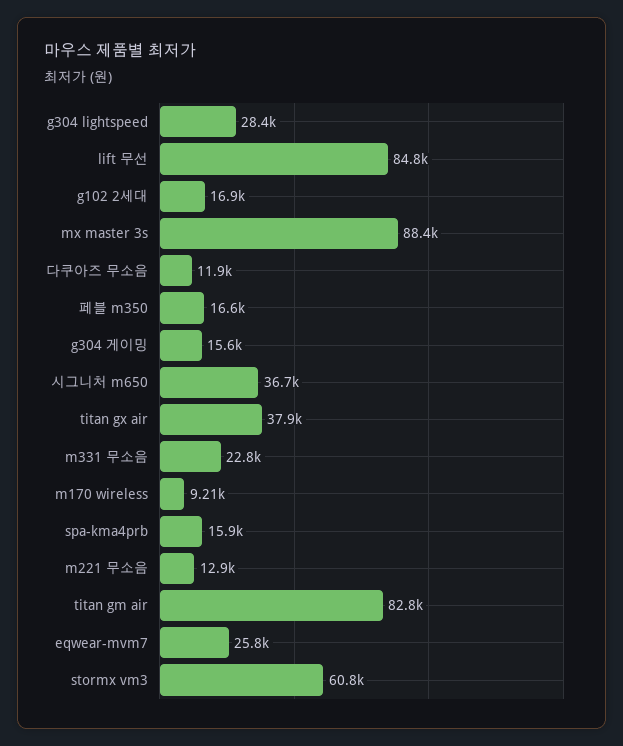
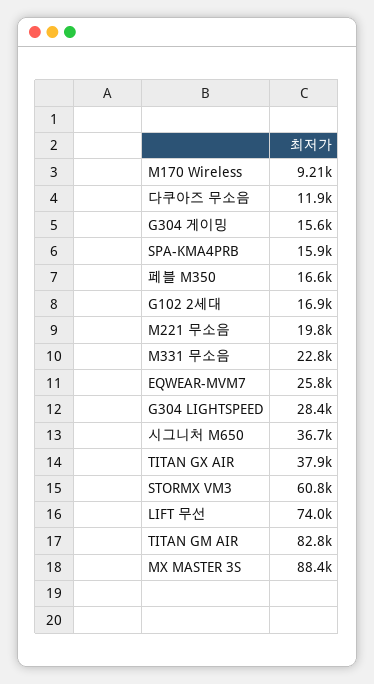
  {
    "g304 lightspeed": 28400,
-   "lift 무선": 84800,
+   "lift 무선": 74000,
    "g102 2세대": 16900,
    "mx master 3s": 88400,
    "다쿠아즈 무소음": 11900,
    "페블 m350": 16600,
    "g304 게이밍": 15600,
    "시그니처 m650": 36700,
    "titan gx air": 37900,
    "m331 무소음": 22800,
    "m170 wireless": 9210,
    "spa-kma4prb": 15900,
-   "m221 무소음": 12900,
+   "m221 무소음": 19800,
    "titan gm air": 82800,
    "eqwear-mvm7": 25800,
    "stormx vm3": 60800
  }

